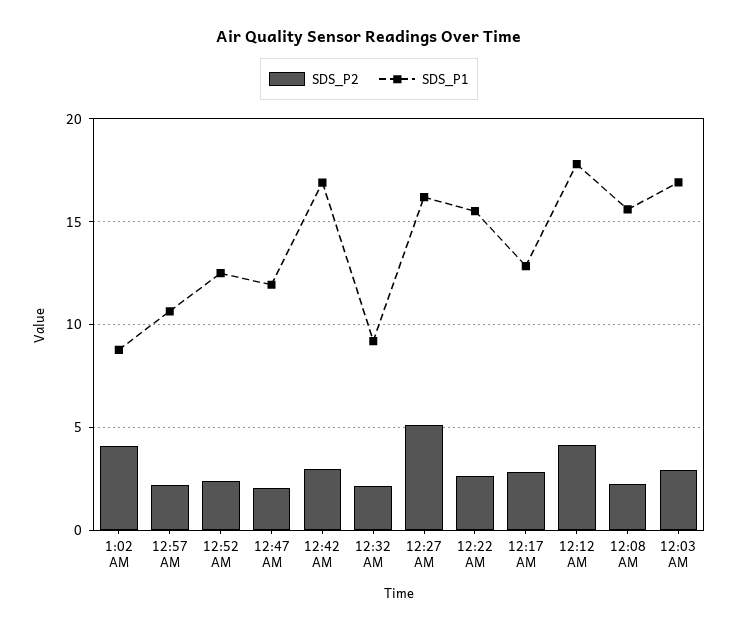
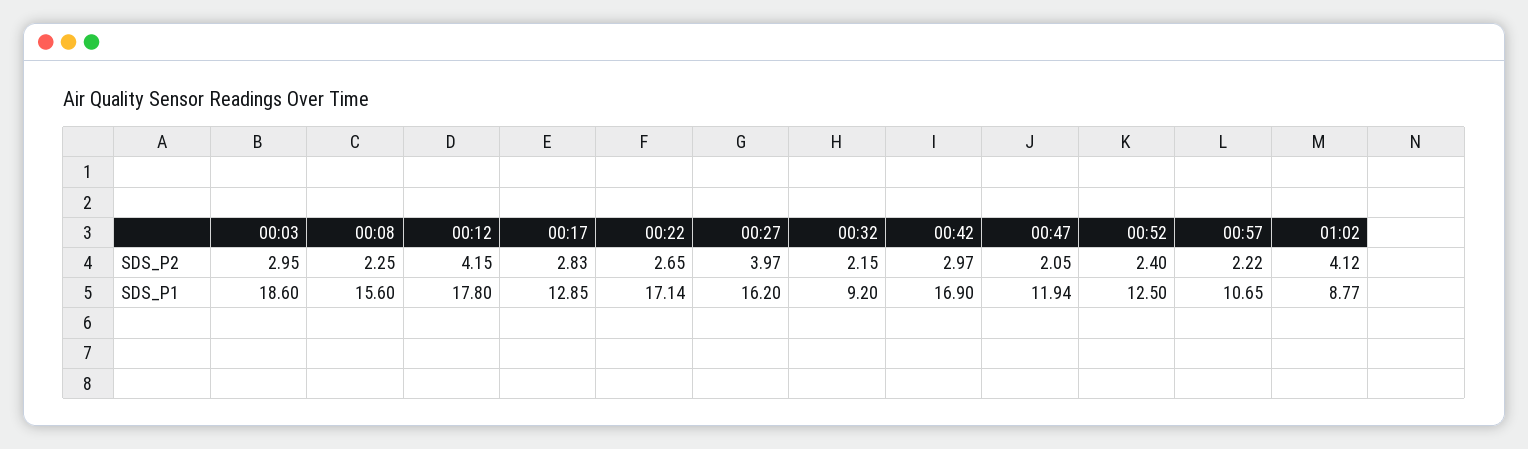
  {
    "SDS_P2": {
      "1:02 AM": 4.12,
      "12:57 AM": 2.22,
      "12:52 AM": 2.4,
      "12:47 AM": 2.05,
      "12:42 AM": 2.97,
      "12:32 AM": 2.15,
-     "12:27 AM": 5,
+     "12:27 AM": 3.97,
      "12:22 AM": 2.65,
      "12:17 AM": 2.83,
      "12:12 AM": 4.15,
      "12:08 AM": 2.25,
      "12:03 AM": 2.95
    },
    "SDS_P1": {
      "1:02 AM": 8.77,
      "12:57 AM": 10.65,
      "12:52 AM": 12.5,
      "12:47 AM": 11.94,
      "12:42 AM": 16.9,
      "12:32 AM": 9.2,
      "12:27 AM": 16.2,
-     "12:22 AM": 15.5,
+     "12:22 AM": 17.14,
      "12:17 AM": 12.85,
      "12:12 AM": 17.8,
      "12:08 AM": 15.6,
-     "12:03 AM": 17
+     "12:03 AM": 18.6
    }
  }

